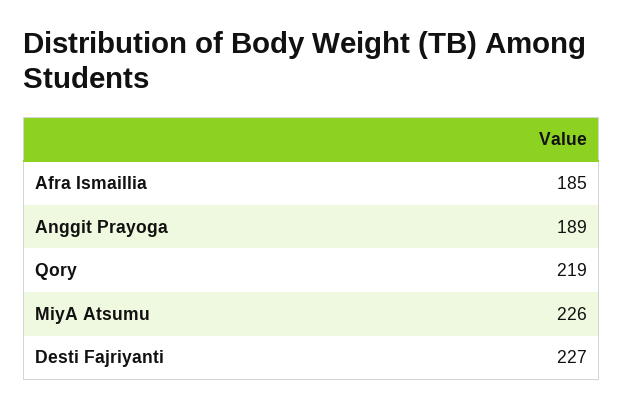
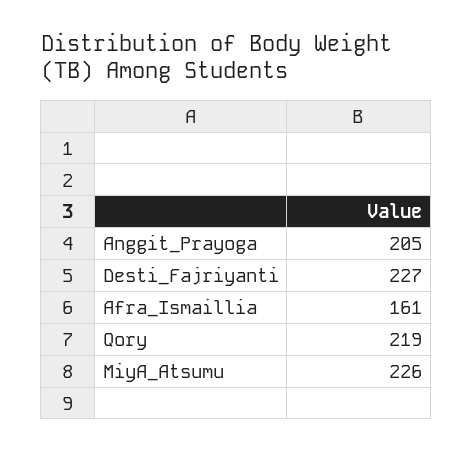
  {
-   "Afra Ismaillia": 185,
+   "Afra Ismaillia": 161,
-   "Anggit Prayoga": 189,
+   "Anggit Prayoga": 205,
    "Qory": 219,
    "MiyA Atsumu": 226,
    "Desti Fajriyanti": 227
  }

